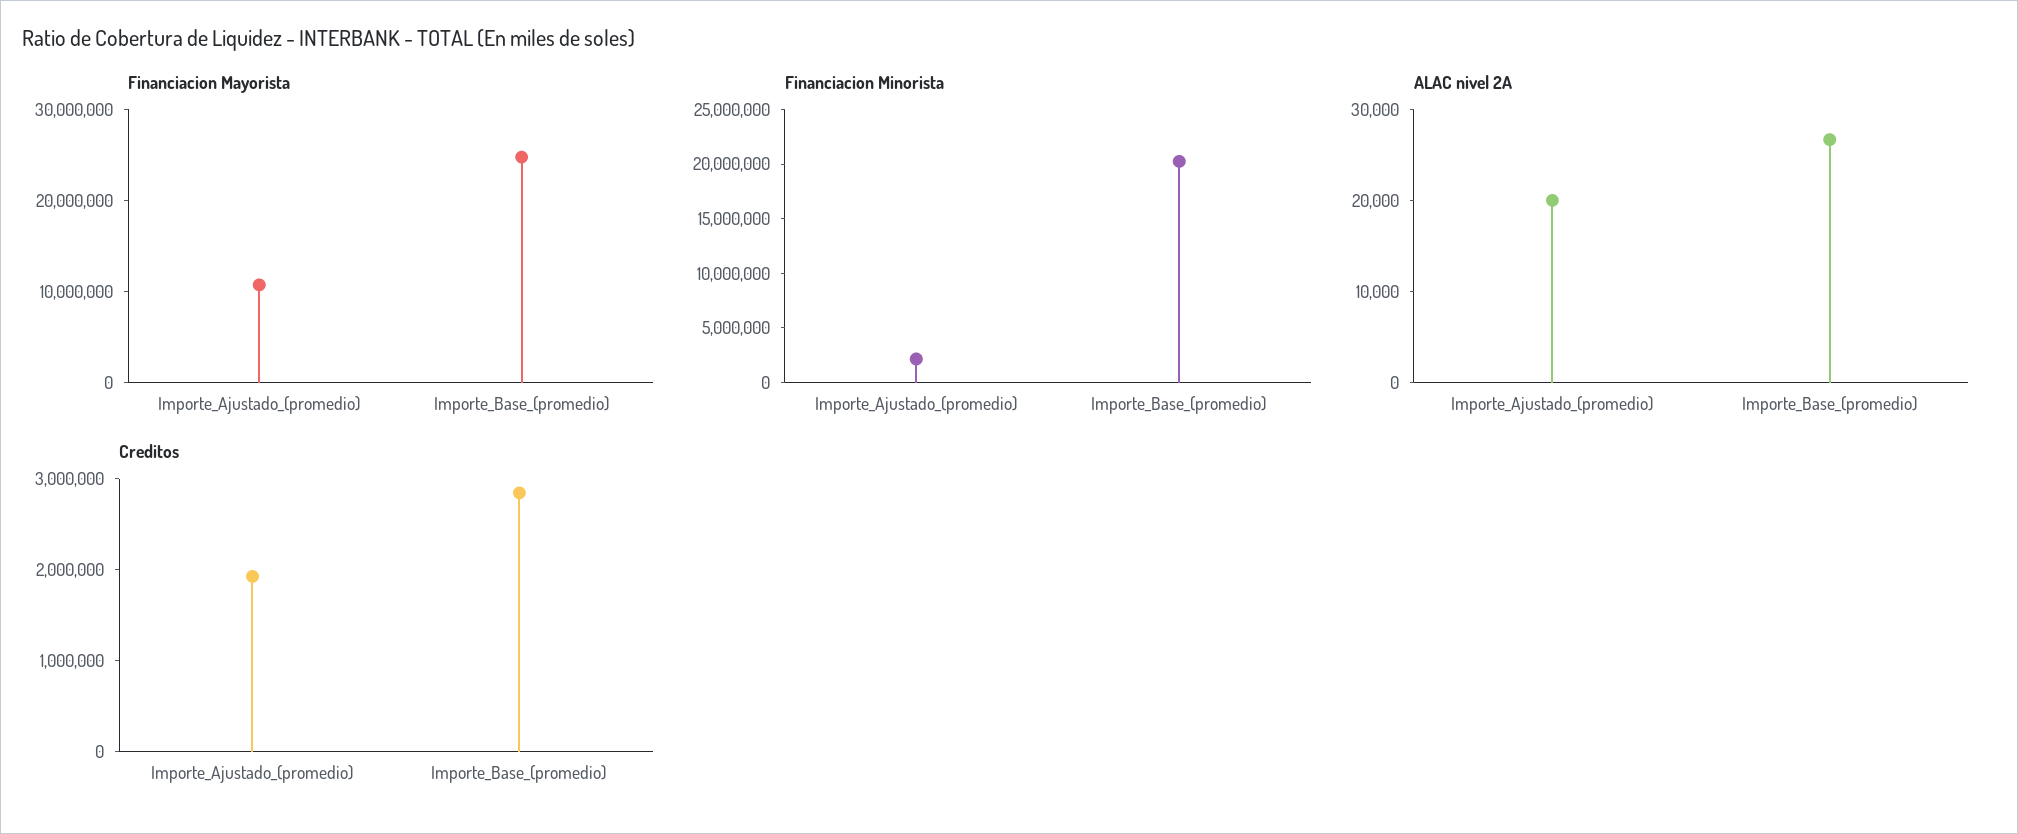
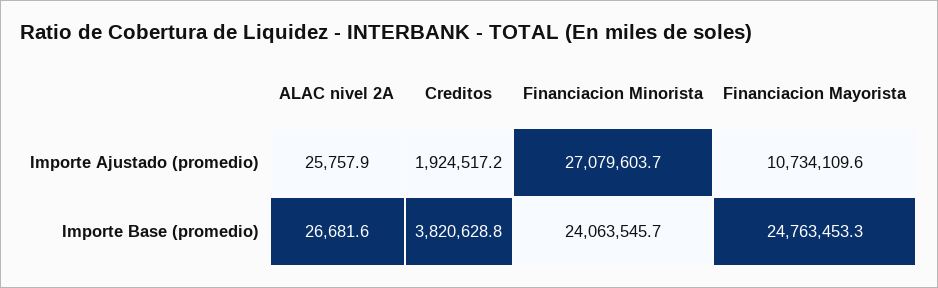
  {
    "Financiacion Mayorista": {
      "Importe_Ajustado_(promedio)": 10734109.6,
      "Importe_Base_(promedio)": 24763453.3
    },
    "Financiacion Minorista": {
-     "Importe_Ajustado_(promedio)": 2000000,
+     "Importe_Ajustado_(promedio)": 27079603.7,
-     "Importe_Base_(promedio)": 20000000
+     "Importe_Base_(promedio)": 24063545.7
    },
    "ALAC nivel 2A": {
-     "Importe_Ajustado_(promedio)": 20000,
+     "Importe_Ajustado_(promedio)": 25757.9,
      "Importe_Base_(promedio)": 26681.6
    },
    "Creditos": {
      "Importe_Ajustado_(promedio)": 1924517.2,
-     "Importe_Base_(promedio)": 2800000
+     "Importe_Base_(promedio)": 3820628.8
    }
  }

